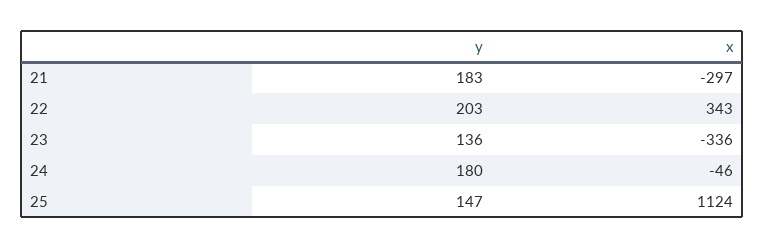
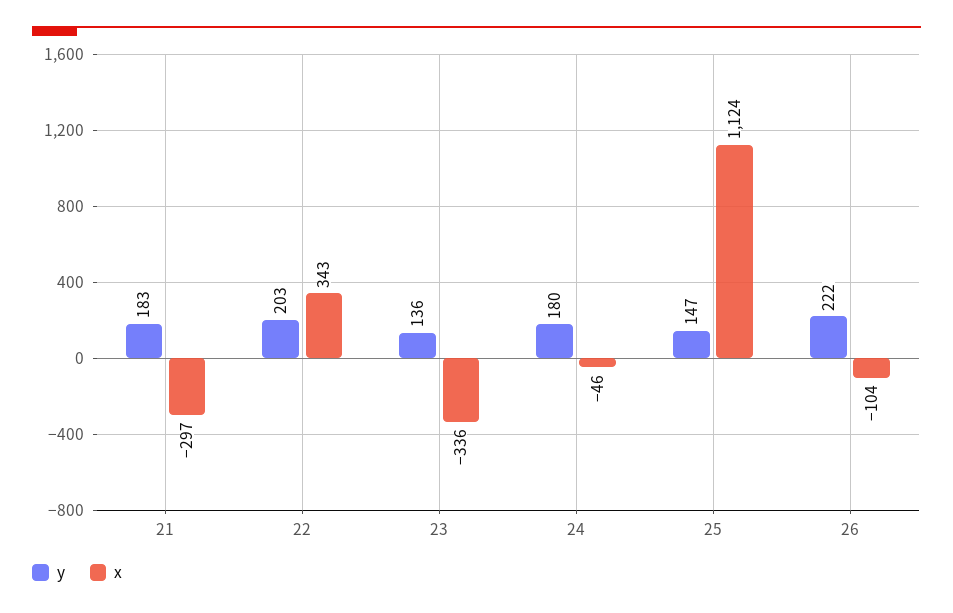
  {
    "y": {
      "21": 183,
      "22": 203,
      "23": 136,
      "24": 180,
-     "25": 147
+     "25": 147,
+     "26": 222
    },
    "x": {
      "21": -297,
      "22": 343,
      "23": -336,
      "24": -46,
-     "25": 1124
+     "25": 1124,
+     "26": -104
    }
  }

